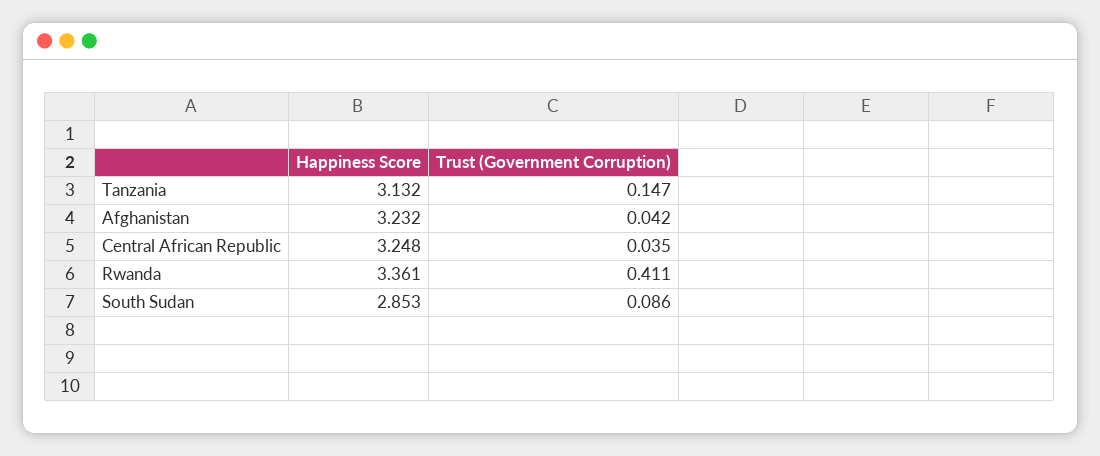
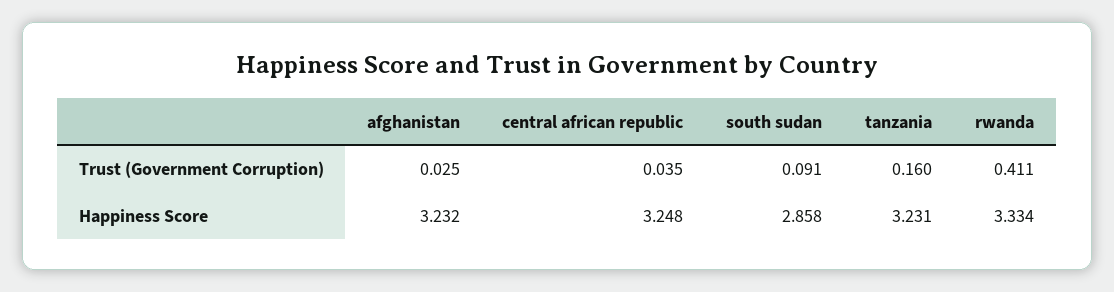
  {
    "Happiness Score": {
-     "Tanzania": 3.132,
+     "Tanzania": 3.231,
      "Afghanistan": 3.232,
      "Central African Republic": 3.248,
-     "Rwanda": 3.361,
+     "Rwanda": 3.334,
-     "South Sudan": 2.853
+     "South Sudan": 2.858
    },
    "Trust (Government Corruption)": {
-     "Tanzania": 0.147,
+     "Tanzania": 0.16,
-     "Afghanistan": 0.042,
+     "Afghanistan": 0.025,
      "Central African Republic": 0.035,
      "Rwanda": 0.411,
-     "South Sudan": 0.086
+     "South Sudan": 0.091
    }
  }

